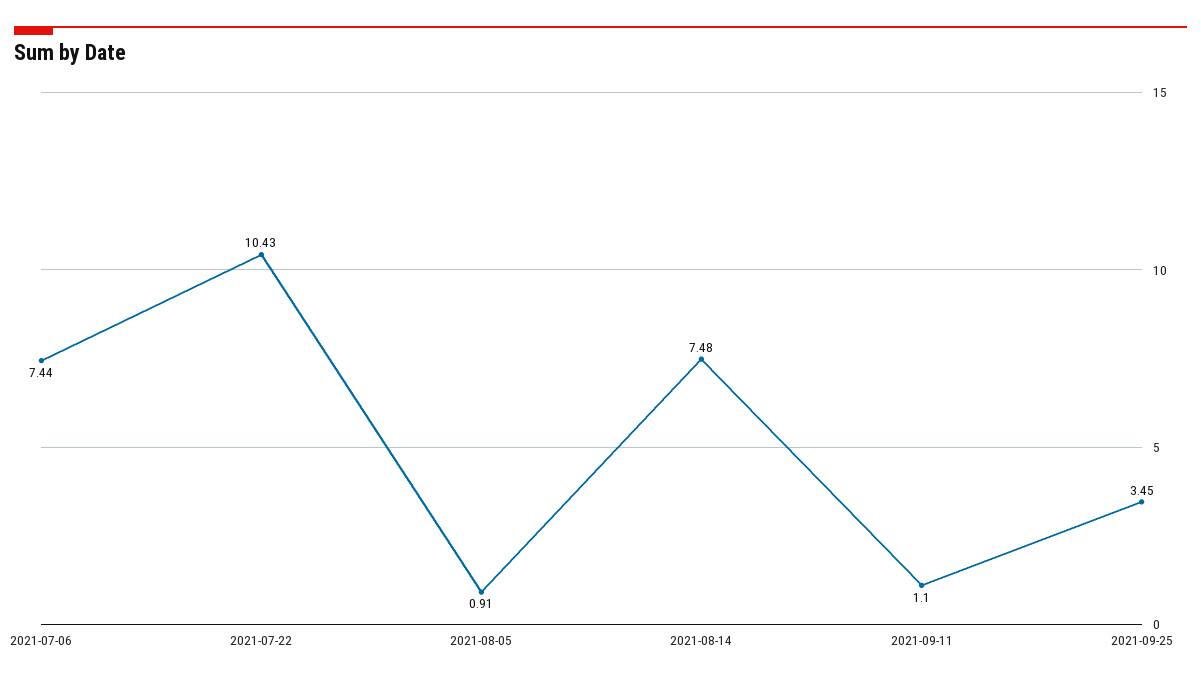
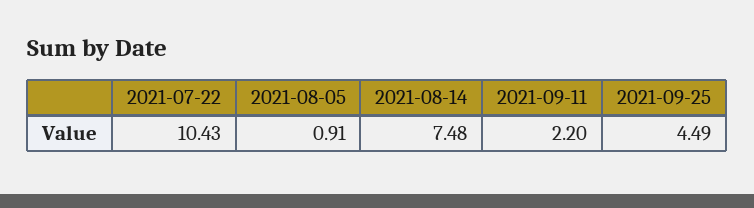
  {
-   "2021-07-06": 7.44,
    "2021-07-22": 10.43,
    "2021-08-05": 0.91,
    "2021-08-14": 7.48,
-   "2021-09-11": 1.1,
+   "2021-09-11": 2.2,
-   "2021-09-25": 3.45
+   "2021-09-25": 4.49
  }

